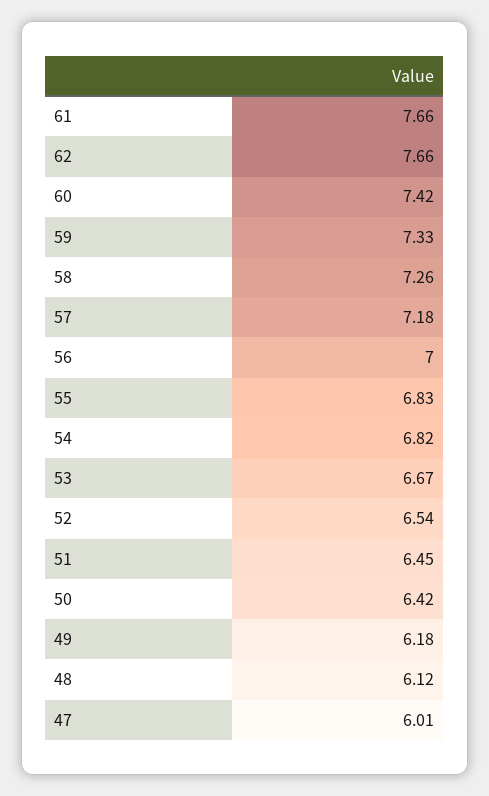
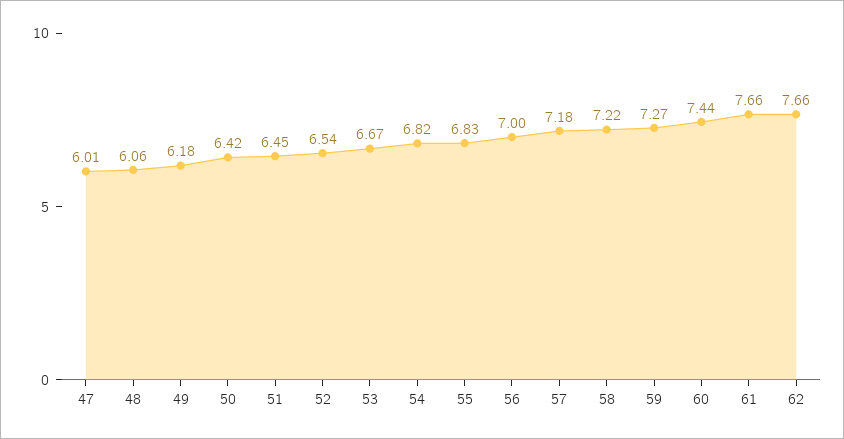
  {
    "61": 7.66,
    "62": 7.66,
-   "60": 7.42,
+   "60": 7.44,
-   "59": 7.33,
+   "59": 7.27,
-   "58": 7.26,
+   "58": 7.22,
    "57": 7.18,
    "56": 7,
    "55": 6.83,
    "54": 6.82,
    "53": 6.67,
    "52": 6.54,
    "51": 6.45,
    "50": 6.42,
    "49": 6.18,
-   "48": 6.12,
+   "48": 6.06,
    "47": 6.01
  }

